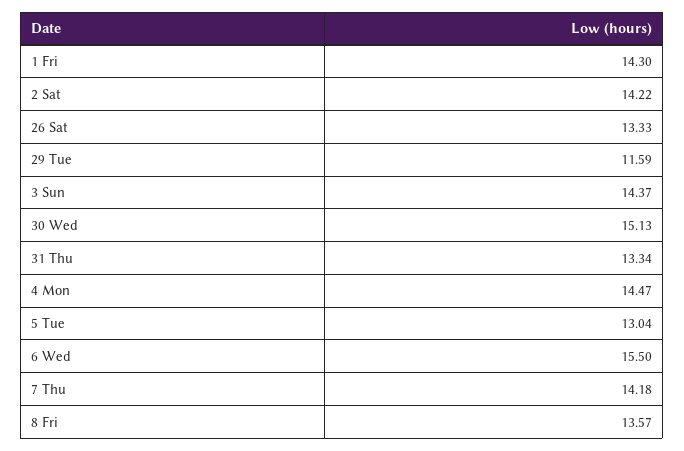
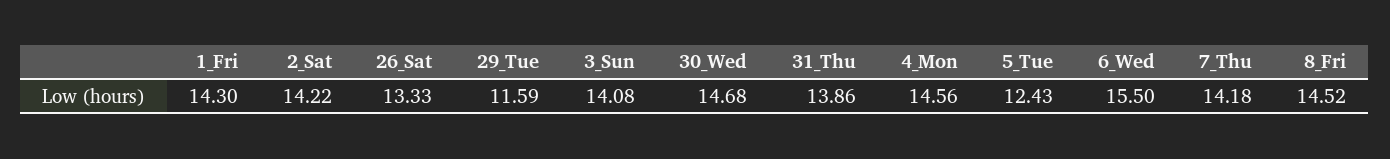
  {
    "1 Fri": 14.3,
    "2 Sat": 14.22,
    "26 Sat": 13.33,
    "29 Tue": 11.59,
-   "3 Sun": 14.37,
+   "3 Sun": 14.08,
-   "30 Wed": 15.13,
+   "30 Wed": 14.68,
-   "31 Thu": 13.34,
+   "31 Thu": 13.86,
-   "4 Mon": 14.47,
+   "4 Mon": 14.56,
-   "5 Tue": 13.04,
+   "5 Tue": 12.43,
    "6 Wed": 15.5,
    "7 Thu": 14.18,
-   "8 Fri": 13.57
+   "8 Fri": 14.52
  }

